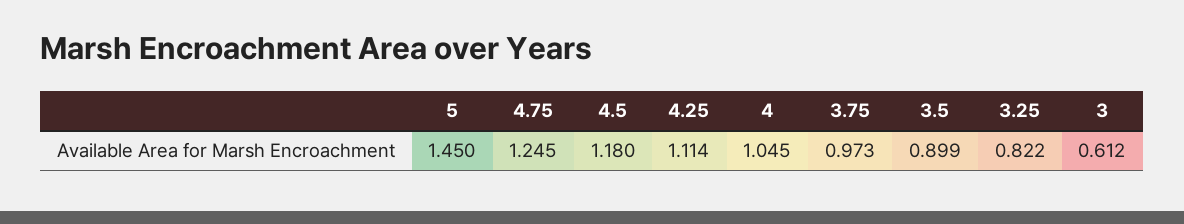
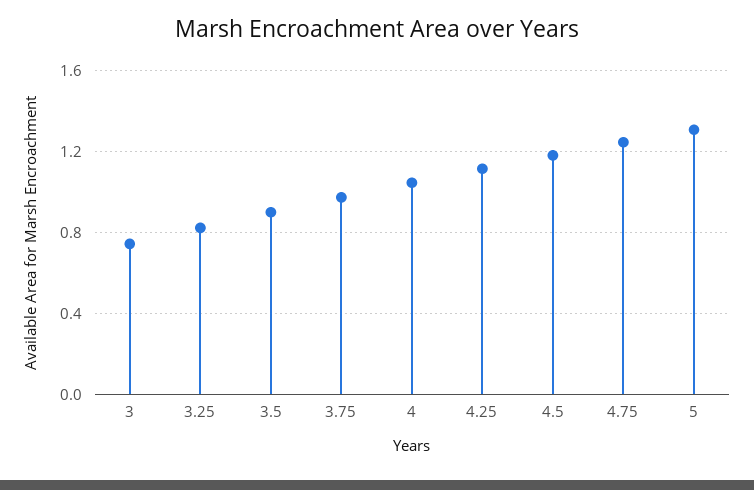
  {
-   "5": 1.45,
+   "5": 1.3,
    "4.75": 1.245,
    "4.5": 1.18,
    "4.25": 1.114,
    "4": 1.045,
    "3.75": 0.973,
    "3.5": 0.899,
    "3.25": 0.822,
-   "3": 0.612
+   "3": 0.75
  }

